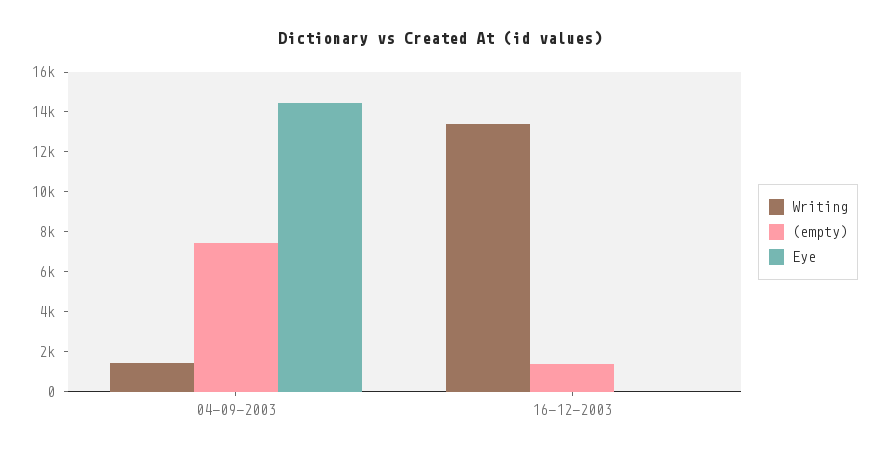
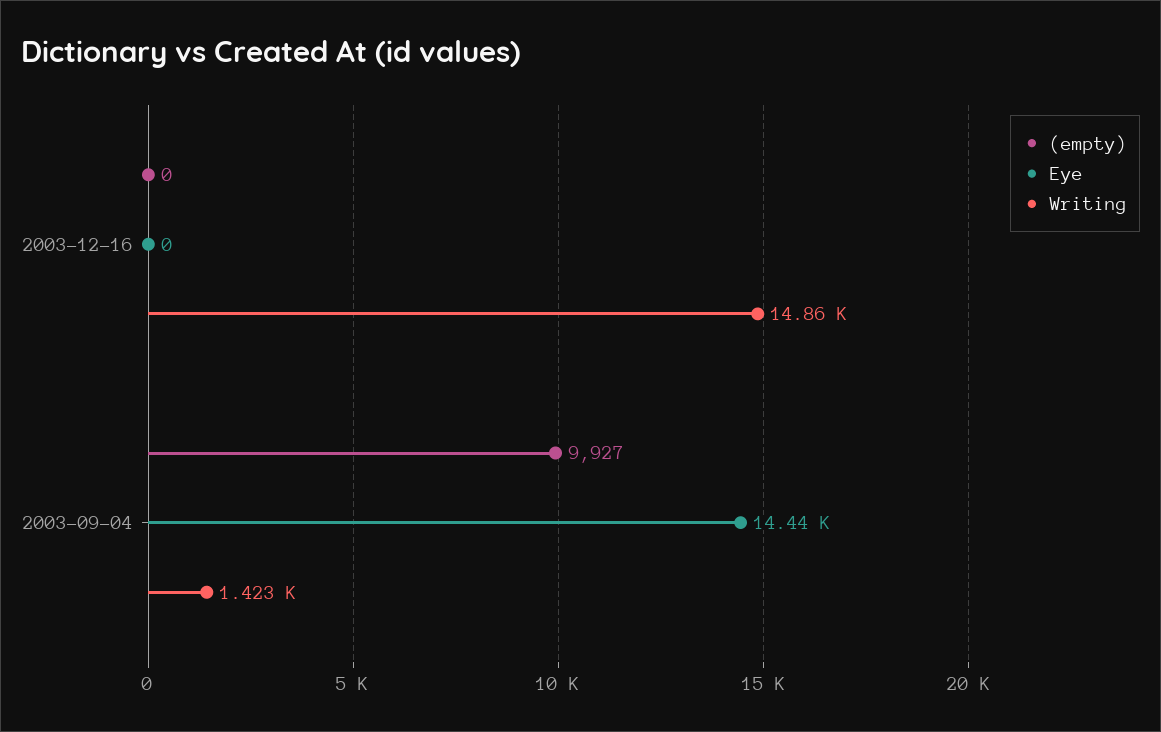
  {
    "Writing": {
      "04-09-2003": 1423,
-     "16-12-2003": 13500
+     "16-12-2003": 14860
    },
    "(empty)": {
-     "04-09-2003": 7500,
+     "04-09-2003": 9927,
-     "16-12-2003": 1500
+     "16-12-2003": 0
    },
    "Eye": {
      "04-09-2003": 14440,
      "16-12-2003": 0
    }
  }

